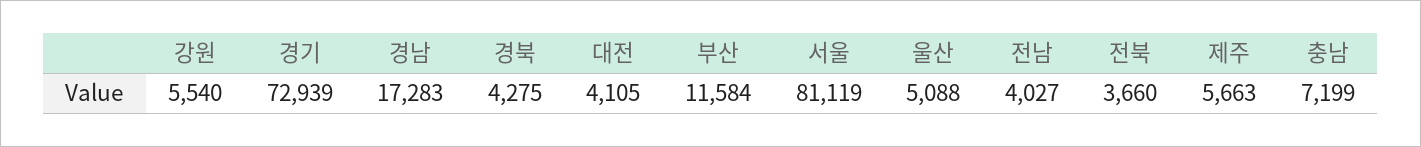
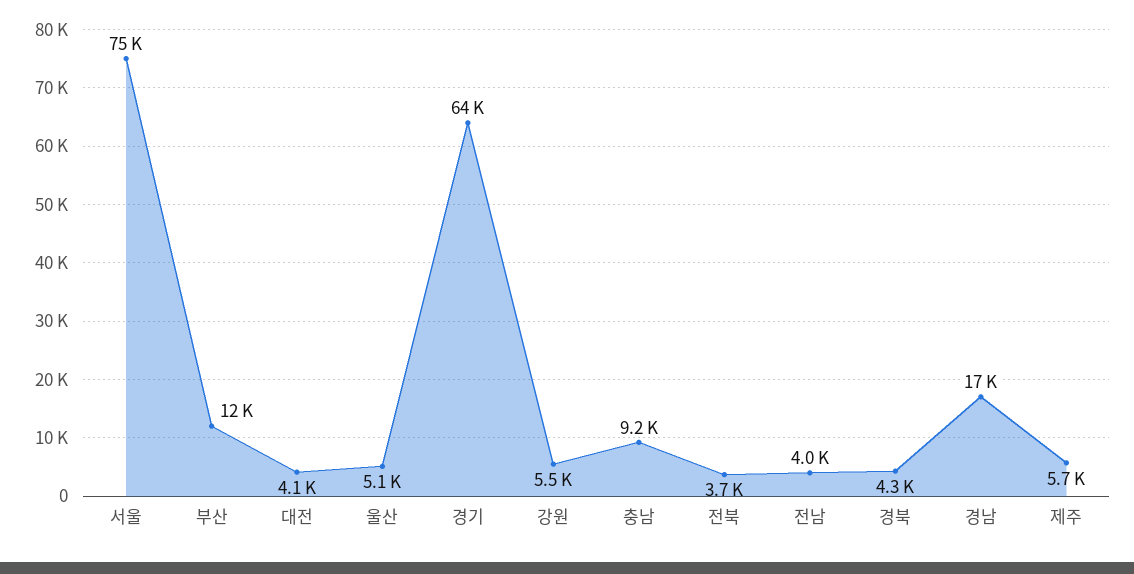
  {
    "강원": 5540,
-   "경기": 72939,
+   "경기": 64000,
    "경남": 17283,
    "경북": 4275,
    "대전": 4105,
    "부산": 11584,
-   "서울": 81119,
+   "서울": 75000,
    "울산": 5088,
    "전남": 4027,
    "전북": 3660,
    "제주": 5663,
-   "충남": 7199
+   "충남": 9200
  }

